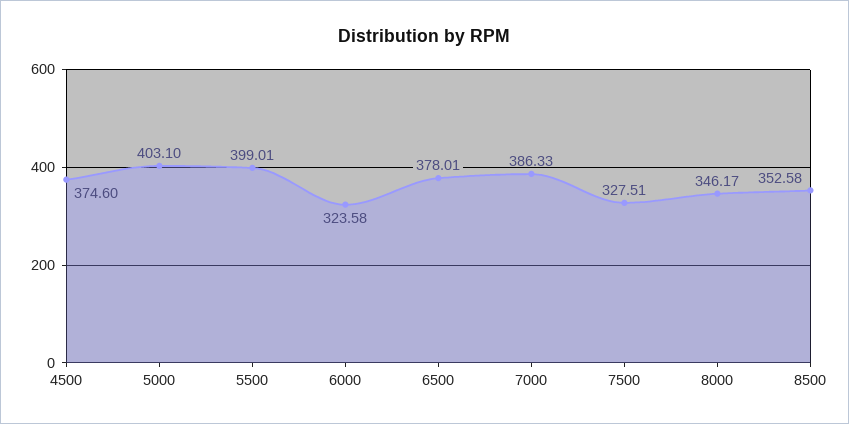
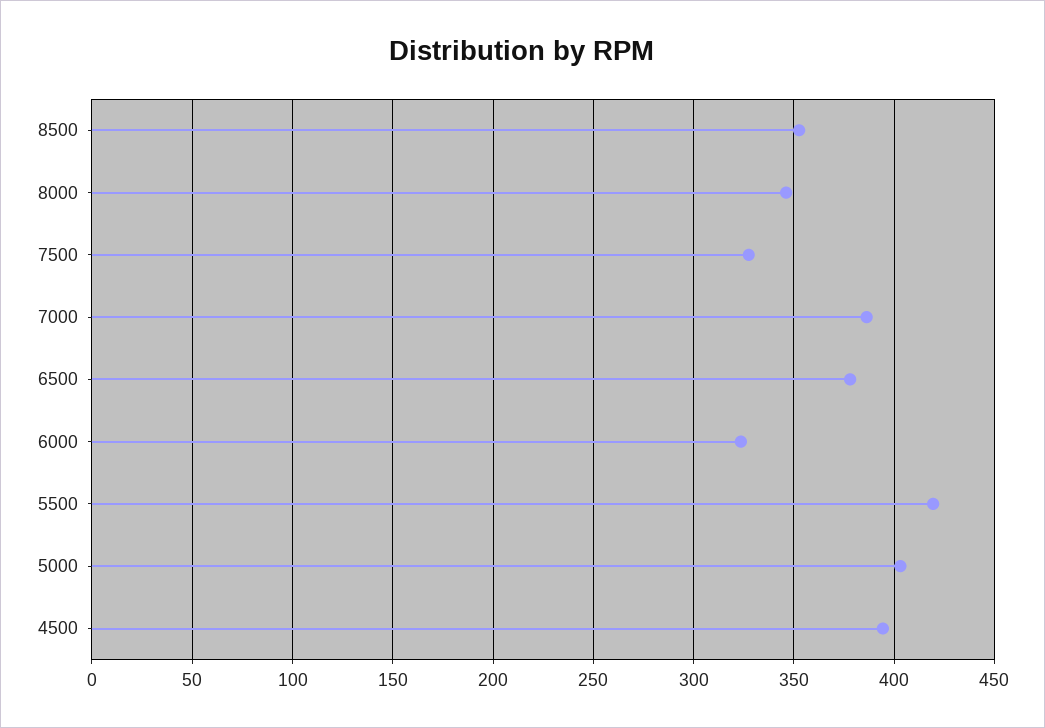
  {
-   "4500": 374.6,
+   "4500": 395,
    "5000": 403.1,
-   "5500": 399.01,
+   "5500": 420,
    "6000": 323.58,
    "6500": 378.01,
    "7000": 386.33,
    "7500": 327.51,
    "8000": 346.17,
    "8500": 352.58
  }

